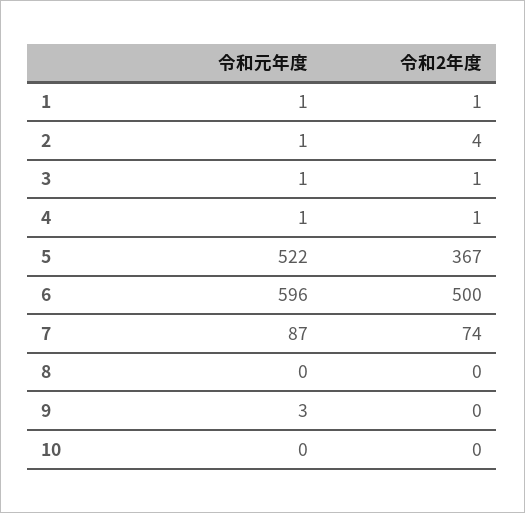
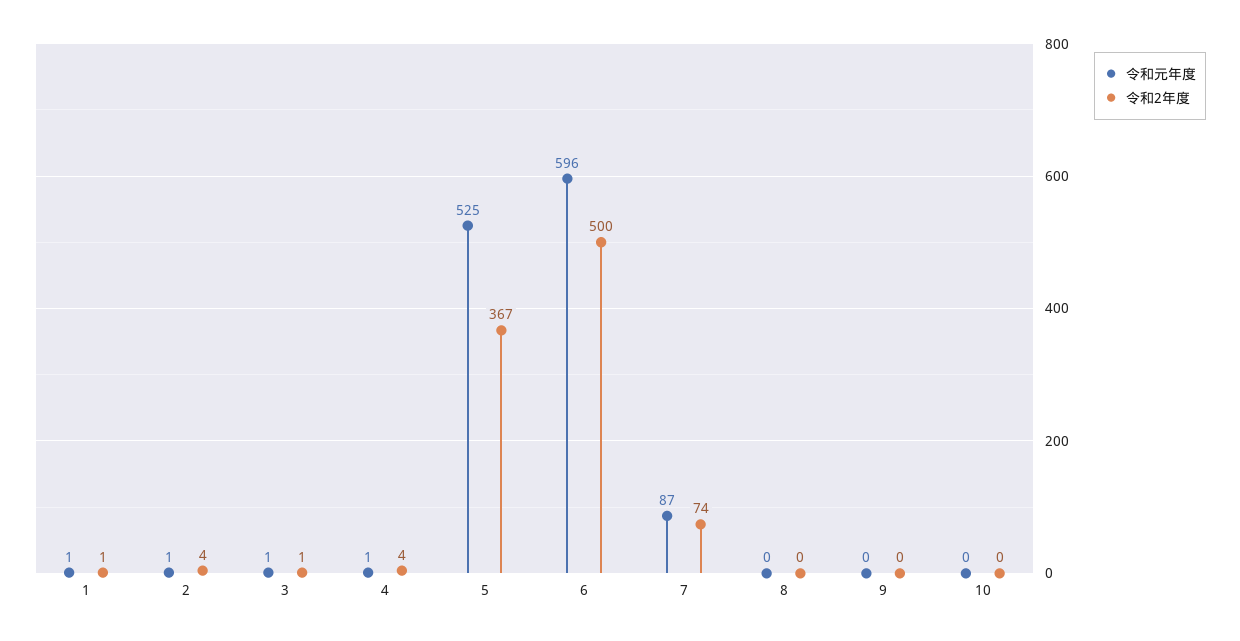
  {
    "令和元年度": {
      "1": 1,
      "2": 1,
      "3": 1,
      "4": 1,
-     "5": 522,
+     "5": 525,
      "6": 596,
      "7": 87,
      "8": 0,
-     "9": 3,
+     "9": 0,
      "10": 0
    },
    "令和2年度": {
      "1": 1,
      "2": 4,
      "3": 1,
-     "4": 1,
+     "4": 4,
      "5": 367,
      "6": 500,
      "7": 74,
      "8": 0,
      "9": 0,
      "10": 0
    }
  }

